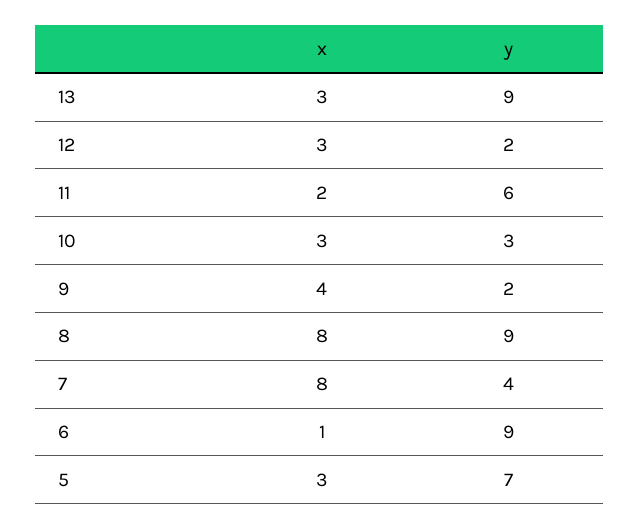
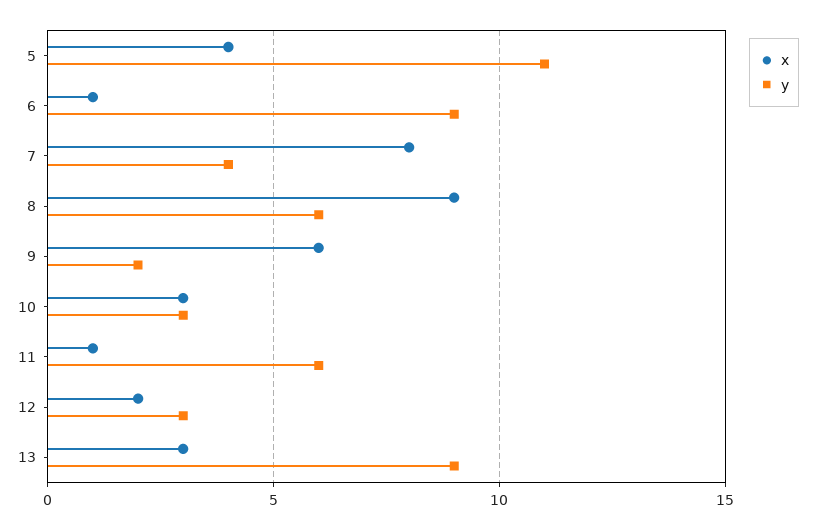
  {
    "x": {
      "13": 3,
-     "12": 3,
+     "12": 2,
-     "11": 2,
+     "11": 1,
      "10": 3,
-     "9": 4,
+     "9": 6,
-     "8": 8,
+     "8": 9,
      "7": 8,
      "6": 1,
-     "5": 3
+     "5": 4
    },
    "y": {
      "13": 9,
-     "12": 2,
+     "12": 3,
      "11": 6,
      "10": 3,
      "9": 2,
-     "8": 9,
+     "8": 6,
      "7": 4,
      "6": 9,
-     "5": 7
+     "5": 11
    }
  }

